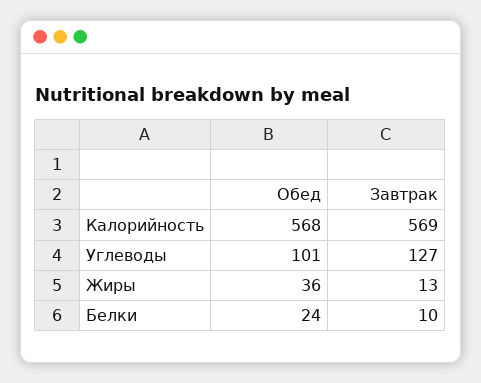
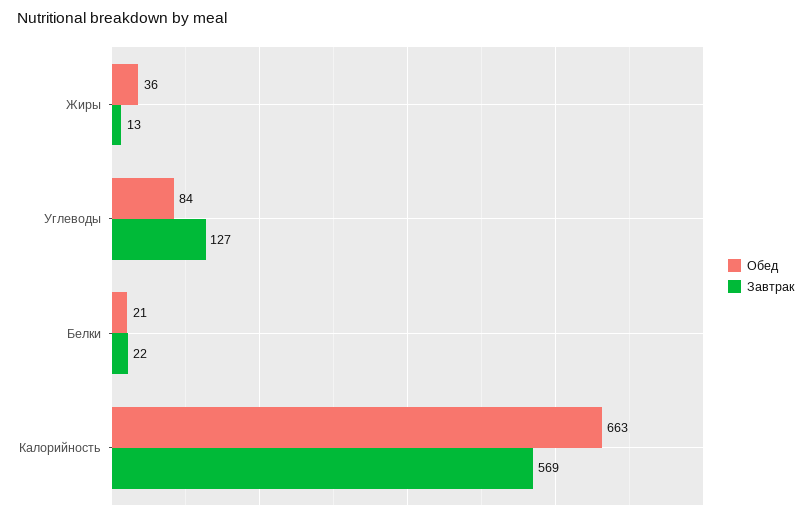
  {
    "Обед": {
-     "Калорийность": 568,
+     "Калорийность": 663,
-     "Углеводы": 101,
+     "Углеводы": 84,
      "Жиры": 36,
-     "Белки": 24
+     "Белки": 21
    },
    "Завтрак": {
      "Калорийность": 569,
      "Углеводы": 127,
      "Жиры": 13,
-     "Белки": 10
+     "Белки": 22
    }
  }

